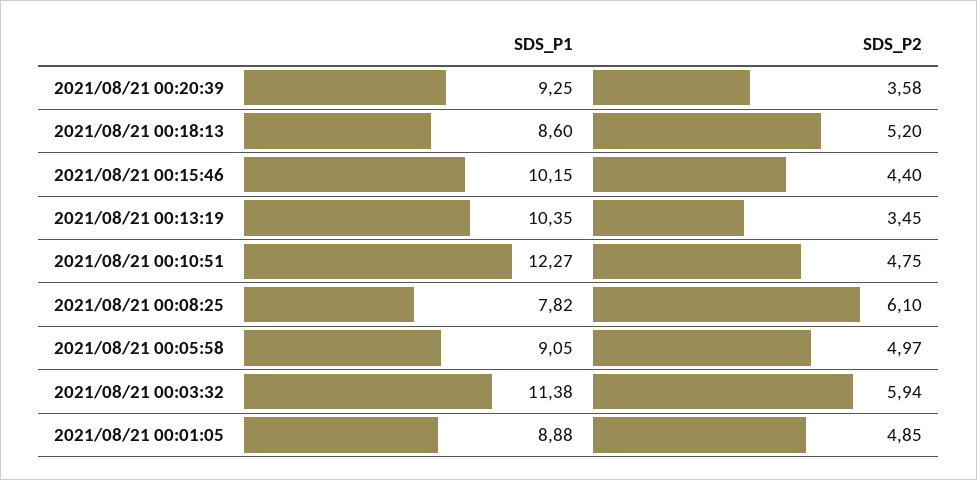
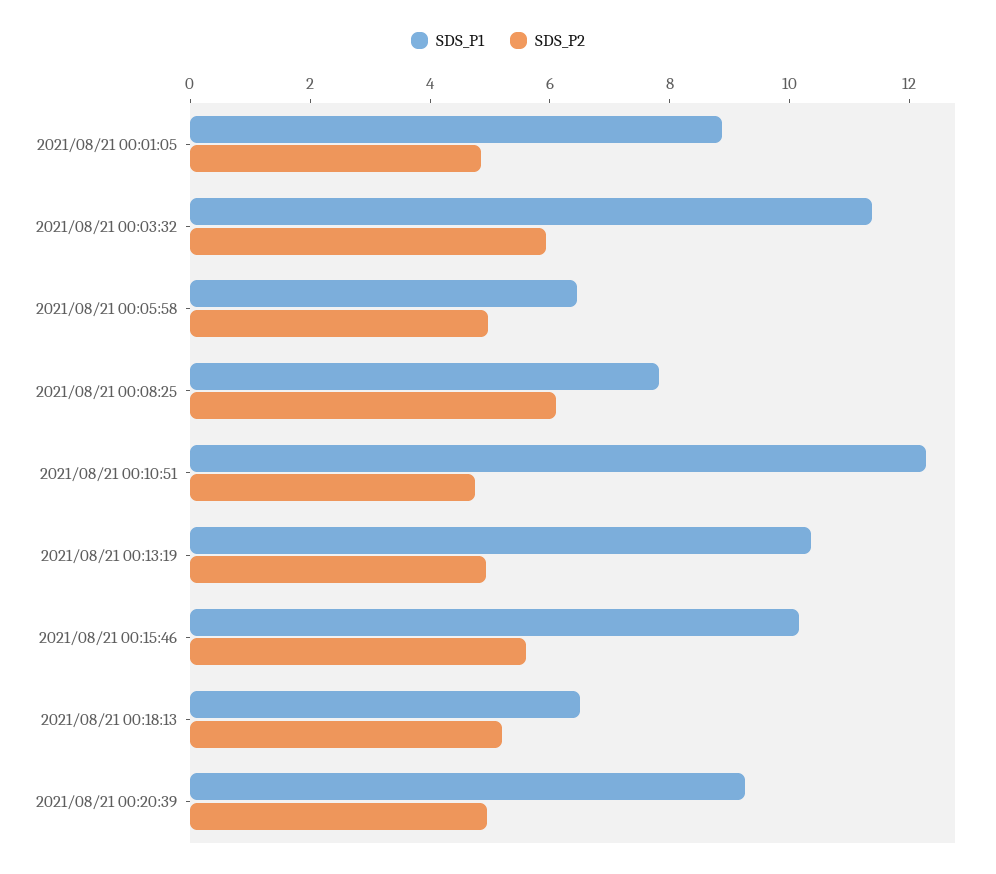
  {
    "SDS_P1": {
      "2021/08/21 00:20:39": 9.25,
-     "2021/08/21 00:18:13": 8.6,
+     "2021/08/21 00:18:13": 6.5,
      "2021/08/21 00:15:46": 10.15,
      "2021/08/21 00:13:19": 10.35,
      "2021/08/21 00:10:51": 12.27,
      "2021/08/21 00:08:25": 7.82,
-     "2021/08/21 00:05:58": 9.05,
+     "2021/08/21 00:05:58": 6.5,
      "2021/08/21 00:03:32": 11.38,
      "2021/08/21 00:01:05": 8.88
    },
    "SDS_P2": {
-     "2021/08/21 00:20:39": 3.58,
+     "2021/08/21 00:20:39": 5,
      "2021/08/21 00:18:13": 5.2,
-     "2021/08/21 00:15:46": 4.4,
+     "2021/08/21 00:15:46": 5.5,
-     "2021/08/21 00:13:19": 3.45,
+     "2021/08/21 00:13:19": 5,
      "2021/08/21 00:10:51": 4.75,
      "2021/08/21 00:08:25": 6.1,
      "2021/08/21 00:05:58": 4.97,
      "2021/08/21 00:03:32": 5.94,
      "2021/08/21 00:01:05": 4.85
    }
  }

